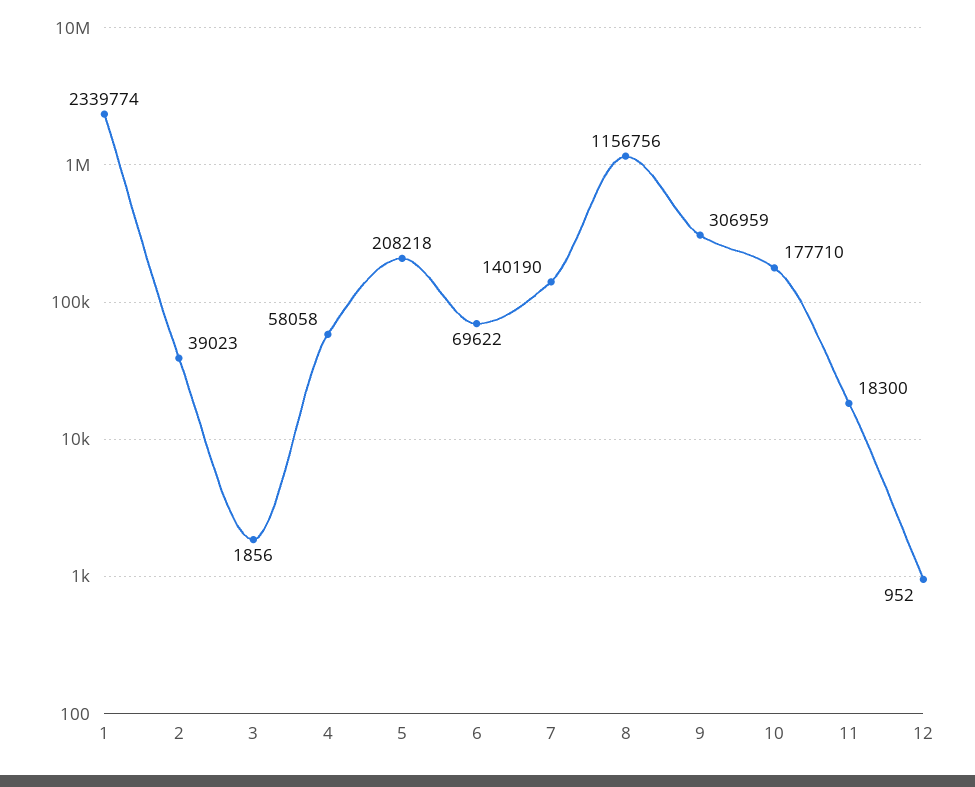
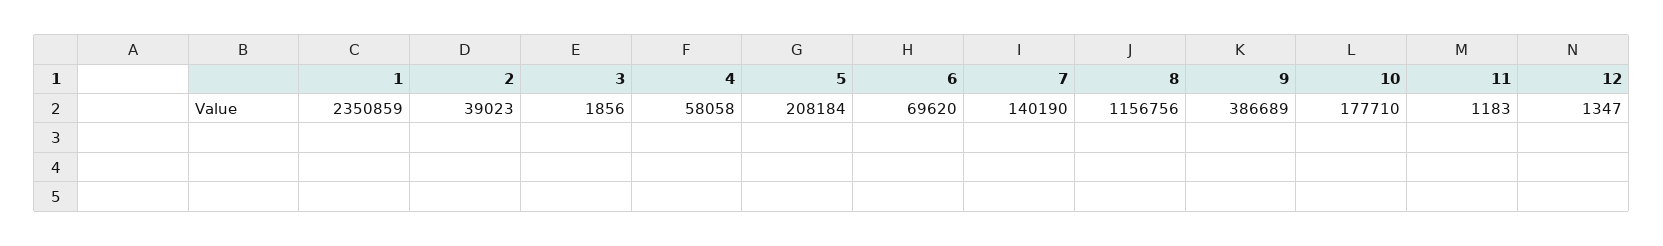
  {
-   "1": 2339774,
+   "1": 2350859,
    "2": 39023,
    "3": 1856,
    "4": 58058,
-   "5": 208218,
+   "5": 208184,
-   "6": 69622,
+   "6": 69620,
    "7": 140190,
    "8": 1156756,
-   "9": 306959,
+   "9": 386689,
    "10": 177710,
-   "11": 18300,
+   "11": 1183,
-   "12": 952
+   "12": 1347
  }

